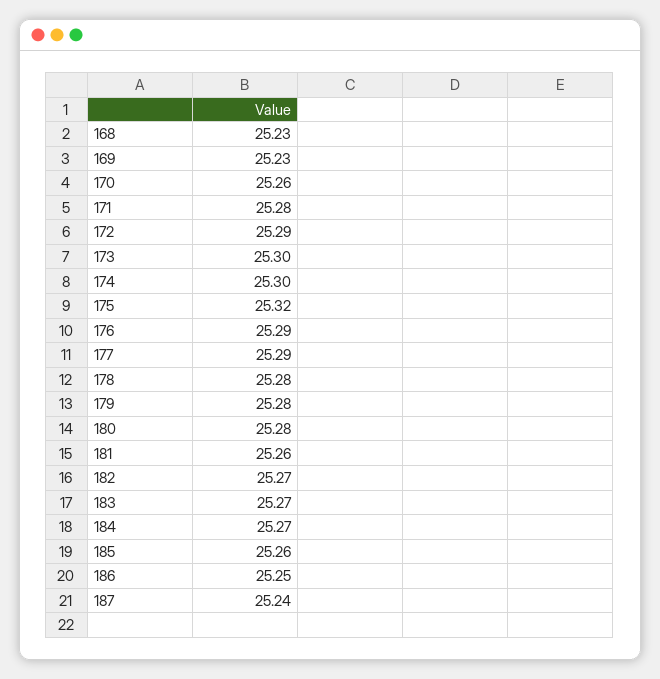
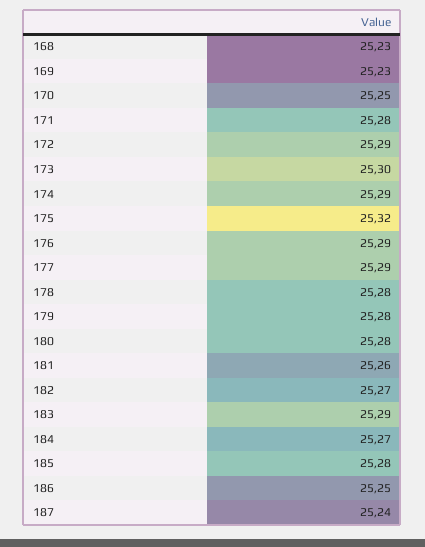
  {
    "168": 25.23,
    "169": 25.23,
-   "170": 25.26,
+   "170": 25.25,
    "171": 25.28,
    "172": 25.29,
    "173": 25.3,
-   "174": 25.3,
+   "174": 25.29,
    "175": 25.32,
    "176": 25.29,
    "177": 25.29,
    "178": 25.28,
    "179": 25.28,
    "180": 25.28,
    "181": 25.26,
    "182": 25.27,
-   "183": 25.27,
+   "183": 25.29,
    "184": 25.27,
-   "185": 25.26,
+   "185": 25.28,
    "186": 25.25,
    "187": 25.24
  }

